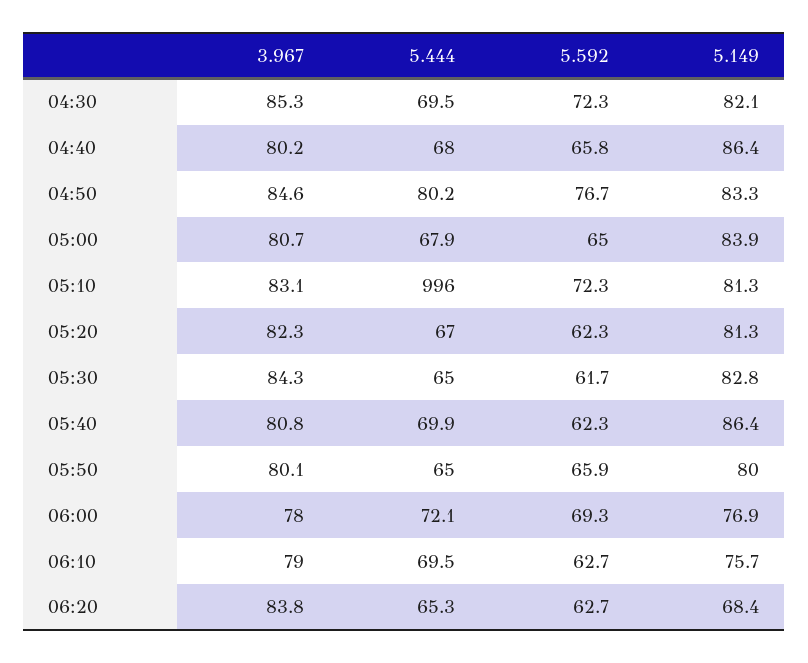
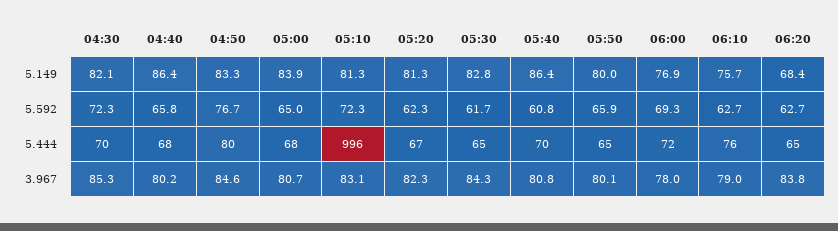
  {
    "3.967": {
      "04:30": 85.3,
      "04:40": 80.2,
      "04:50": 84.6,
      "05:00": 80.7,
      "05:10": 83.1,
      "05:20": 82.3,
      "05:30": 84.3,
      "05:40": 80.8,
      "05:50": 80.1,
      "06:00": 78,
      "06:10": 79,
      "06:20": 83.8
    },
    "5.444": {
      "04:30": 69.5,
      "04:40": 68,
      "04:50": 80.2,
      "05:00": 67.9,
      "05:10": 996,
      "05:20": 67,
      "05:30": 65,
      "05:40": 69.9,
      "05:50": 65,
      "06:00": 72.1,
-     "06:10": 69.5,
+     "06:10": 76,
      "06:20": 65.3
    },
    "5.592": {
      "04:30": 72.3,
      "04:40": 65.8,
      "04:50": 76.7,
      "05:00": 65,
      "05:10": 72.3,
      "05:20": 62.3,
      "05:30": 61.7,
-     "05:40": 62.3,
+     "05:40": 60.8,
      "05:50": 65.9,
      "06:00": 69.3,
      "06:10": 62.7,
      "06:20": 62.7
    },
    "5.149": {
      "04:30": 82.1,
      "04:40": 86.4,
      "04:50": 83.3,
      "05:00": 83.9,
      "05:10": 81.3,
      "05:20": 81.3,
      "05:30": 82.8,
      "05:40": 86.4,
      "05:50": 80,
      "06:00": 76.9,
      "06:10": 75.7,
      "06:20": 68.4
    }
  }

